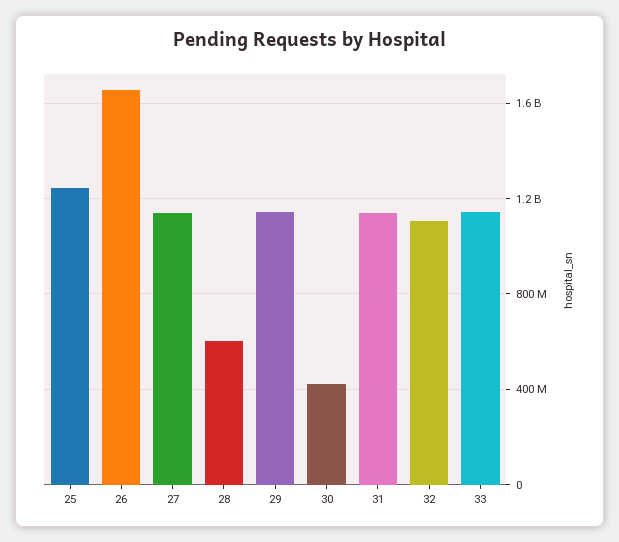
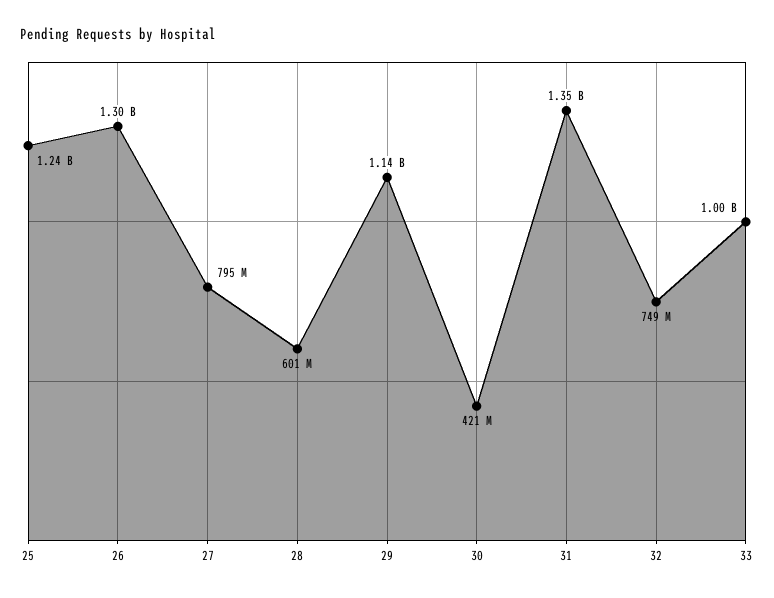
  {
    "25": 1240000000,
-   "26": 1650000000,
+   "26": 1300000000,
-   "27": 1150000000,
+   "27": 795000000,
    "28": 601000000,
    "29": 1140000000,
    "30": 421000000,
-   "31": 1150000000,
+   "31": 1350000000,
-   "32": 1100000000,
+   "32": 749000000,
-   "33": 1150000000
+   "33": 1000000000
  }

